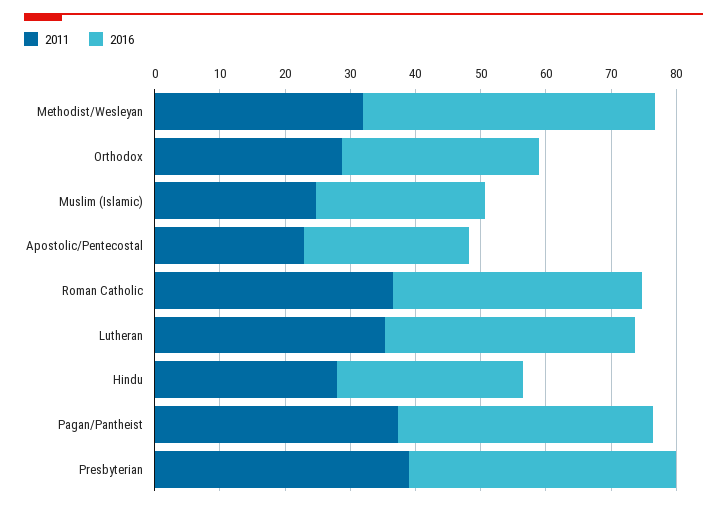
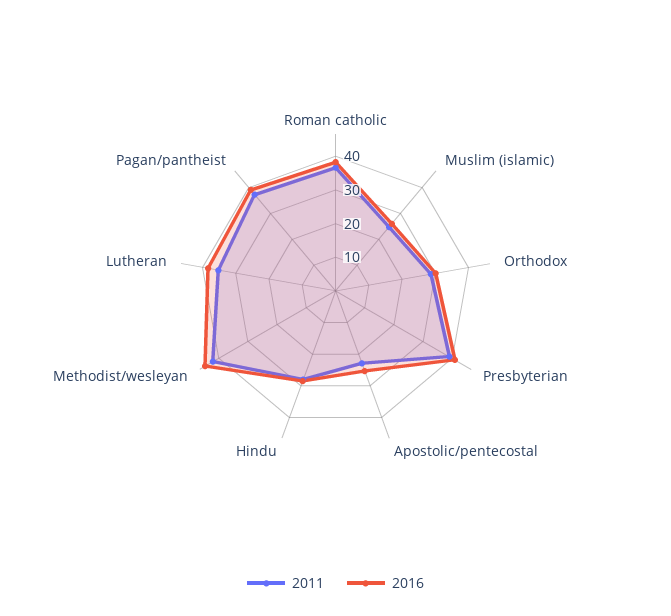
  {
    "2011": {
-     "Methodist/Wesleyan": 32,
+     "Methodist/Wesleyan": 42.5,
      "Orthodox": 28,
      "Muslim (Islamic)": 24,
      "Apostolic/Pentecostal": 22,
      "Roman Catholic": 36,
      "Lutheran": 36,
      "Hindu": 28,
      "Pagan/Pantheist": 38,
      "Presbyterian": 40
    },
    "2016": {
      "Methodist/Wesleyan": 44,
      "Orthodox": 30,
      "Muslim (Islamic)": 26,
      "Apostolic/Pentecostal": 26,
      "Roman Catholic": 38,
      "Lutheran": 38,
      "Hindu": 28,
      "Pagan/Pantheist": 40,
      "Presbyterian": 40
    }
  }

